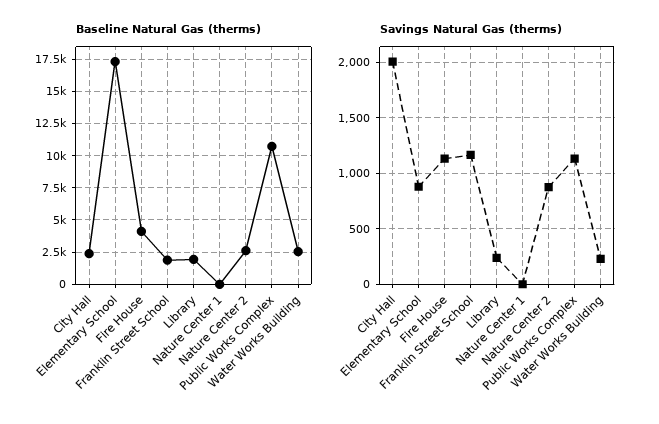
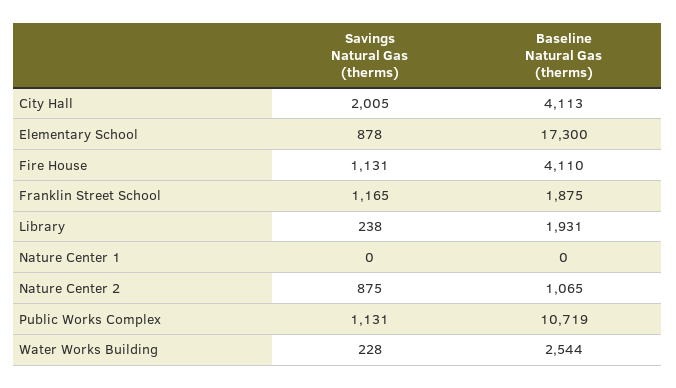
  {
    "Baseline Natural Gas (therms)": {
-     "City Hall": 2500,
+     "City Hall": 4113,
      "Elementary School": 17300,
      "Fire House": 4110,
      "Franklin Street School": 1875,
      "Library": 1931,
      "Nature Center 1": 0,
-     "Nature Center 2": 2500,
+     "Nature Center 2": 1065,
      "Public Works Complex": 10719,
      "Water Works Building": 2544
    },
    "Savings Natural Gas (therms)": {
      "City Hall": 2005,
      "Elementary School": 878,
      "Fire House": 1131,
      "Franklin Street School": 1165,
      "Library": 238,
      "Nature Center 1": 0,
      "Nature Center 2": 875,
      "Public Works Complex": 1131,
      "Water Works Building": 228
    }
  }

